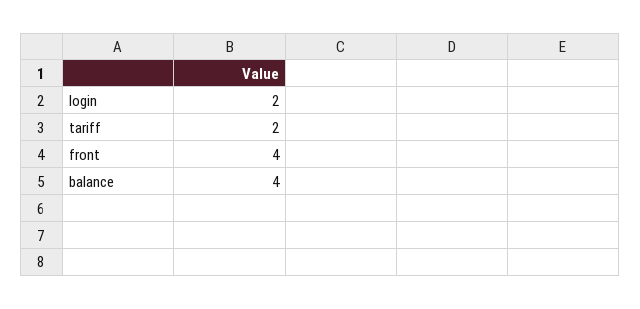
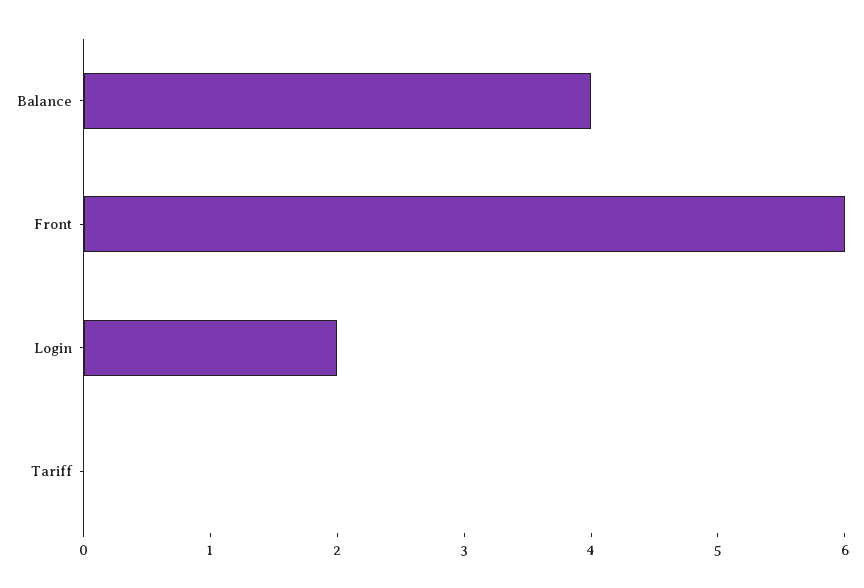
  {
    "login": 2,
-   "tariff": 2,
+   "tariff": 0,
-   "front": 4,
+   "front": 6,
    "balance": 4
  }

